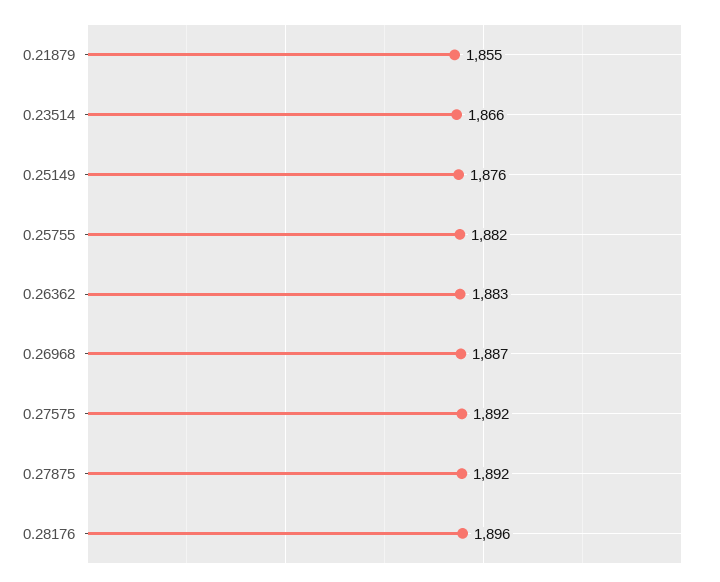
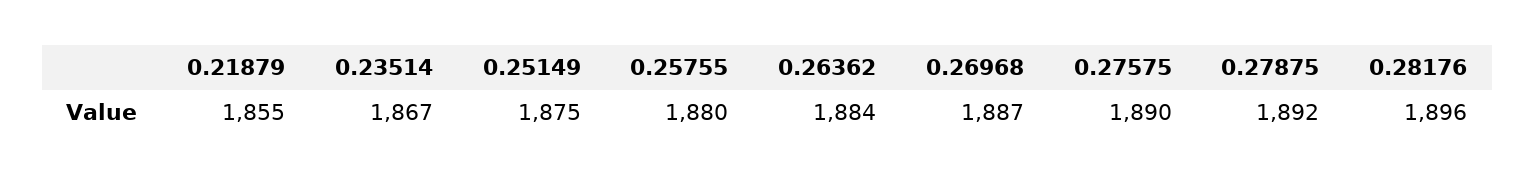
  {
    "0.21879": 1855,
-   "0.23514": 1866,
+   "0.23514": 1867,
-   "0.25149": 1876,
+   "0.25149": 1875,
-   "0.25755": 1882,
+   "0.25755": 1880,
-   "0.26362": 1883,
+   "0.26362": 1884,
    "0.26968": 1887,
-   "0.27575": 1892,
+   "0.27575": 1890,
    "0.27875": 1892,
    "0.28176": 1896
  }

